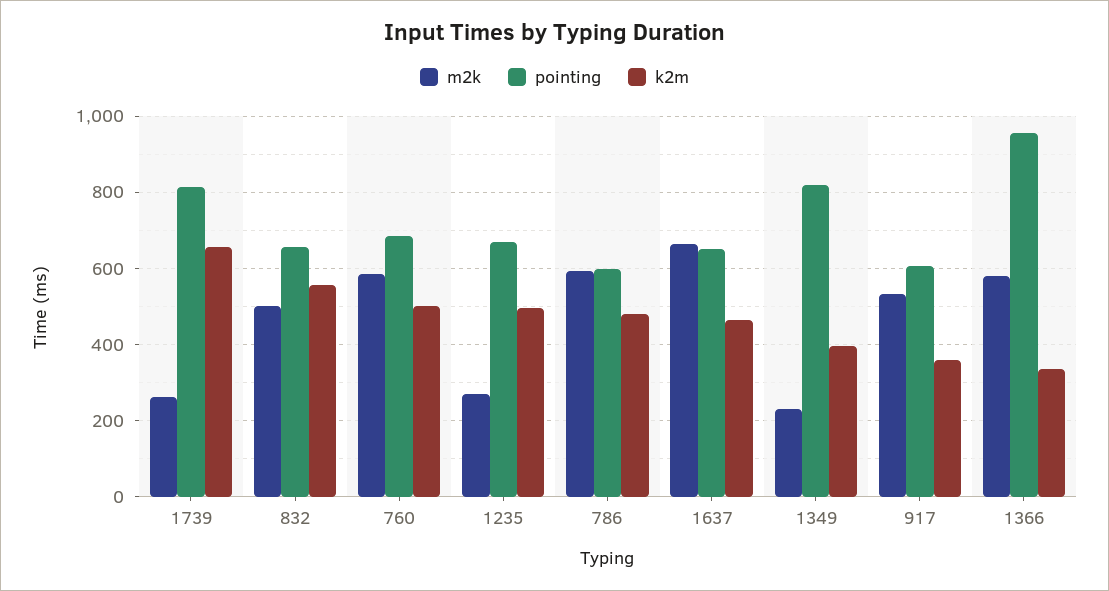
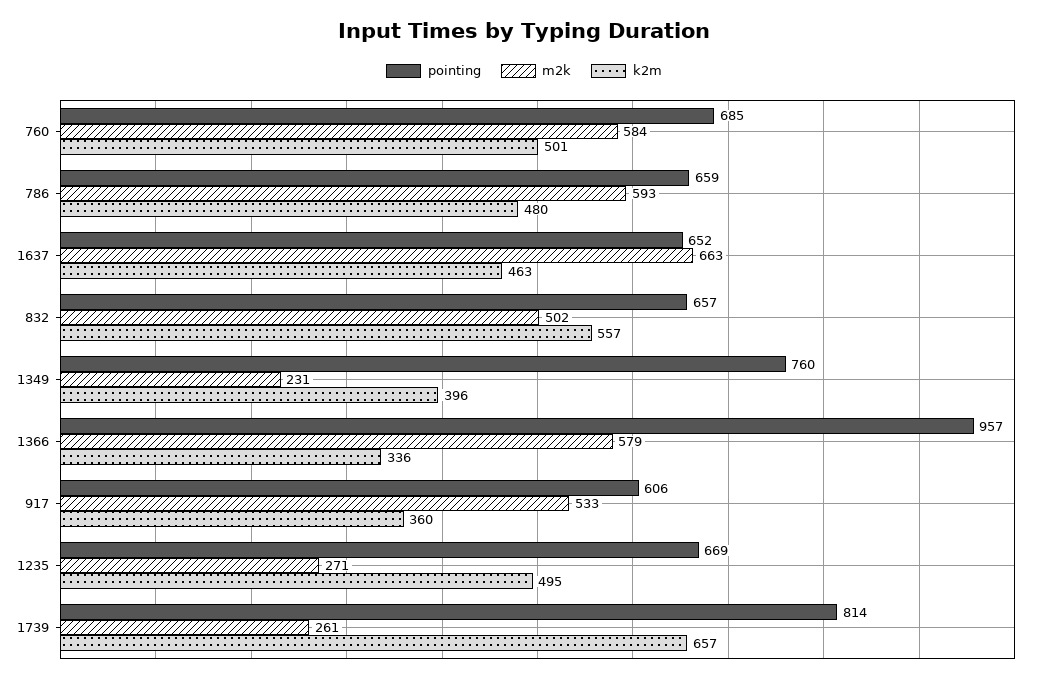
  {
    "m2k": {
      "1739": 261,
      "832": 502,
      "760": 584,
      "1235": 271,
      "786": 593,
      "1637": 663,
      "1349": 231,
      "917": 533,
      "1366": 579
    },
    "pointing": {
      "1739": 814,
      "832": 657,
      "760": 685,
      "1235": 669,
-     "786": 600,
+     "786": 659,
      "1637": 652,
-     "1349": 820,
+     "1349": 760,
      "917": 606,
      "1366": 957
    },
    "k2m": {
      "1739": 657,
      "832": 557,
      "760": 501,
      "1235": 495,
      "786": 480,
      "1637": 463,
      "1349": 396,
      "917": 360,
      "1366": 336
    }
  }

